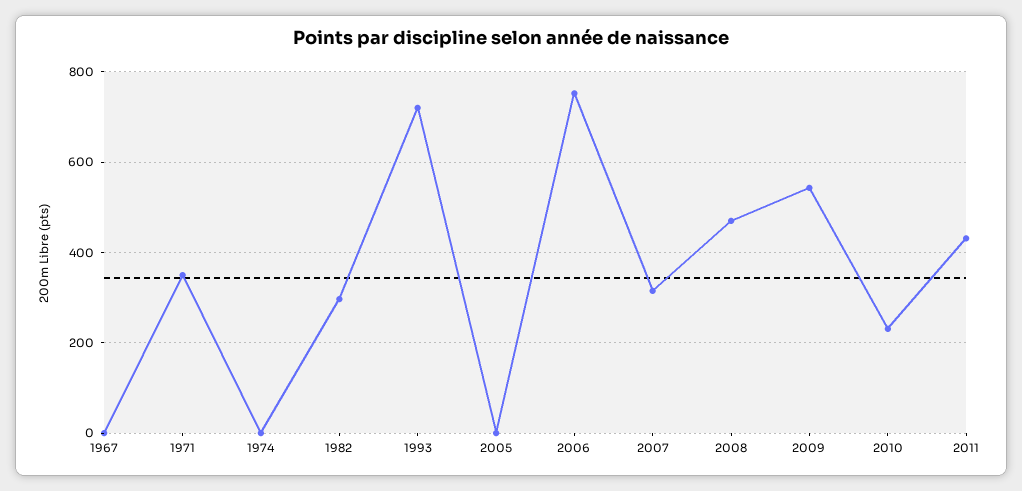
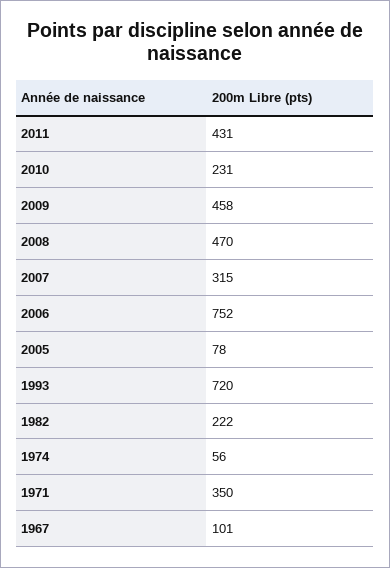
  {
-   "1967": 0,
+   "1967": 101,
    "1971": 350,
-   "1974": 0,
+   "1974": 56,
-   "1982": 300,
+   "1982": 222,
    "1993": 720,
-   "2005": 0,
+   "2005": 78,
    "2006": 752,
    "2007": 315,
    "2008": 470,
-   "2009": 540,
+   "2009": 458,
    "2010": 231,
    "2011": 431
  }

